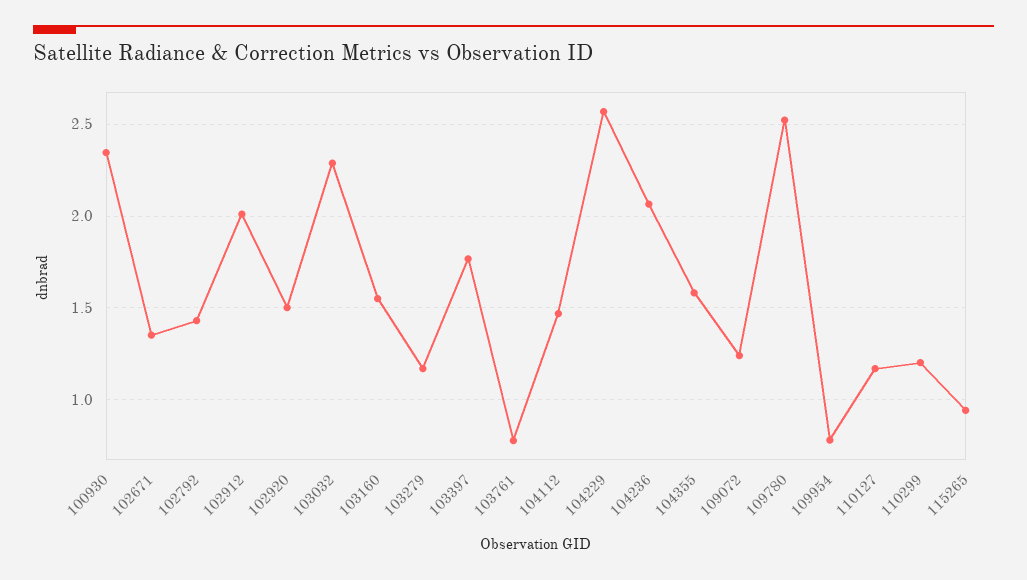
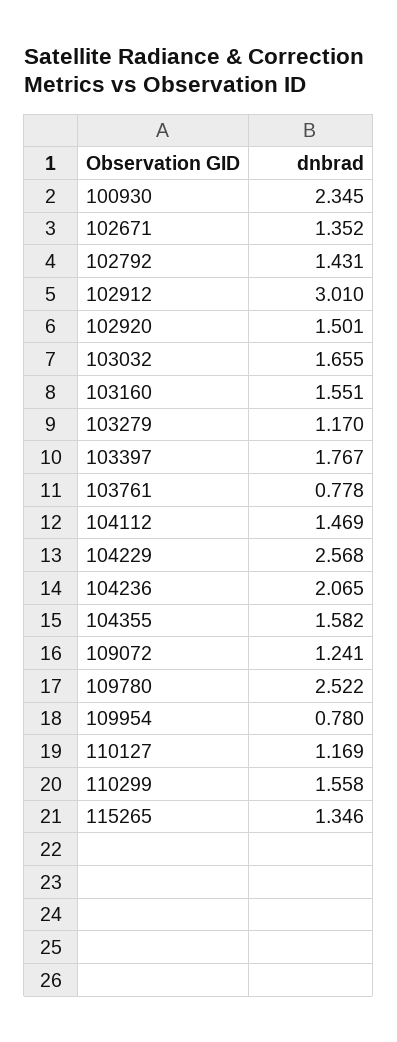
  {
    "100930": 2.345,
    "102671": 1.352,
    "102792": 1.431,
-   "102912": 2,
+   "102912": 3.01,
    "102920": 1.501,
-   "103032": 2.3,
+   "103032": 1.655,
    "103160": 1.551,
    "103279": 1.17,
    "103397": 1.767,
    "103761": 0.778,
    "104112": 1.469,
    "104229": 2.568,
    "104236": 2.065,
    "104355": 1.582,
    "109072": 1.241,
    "109780": 2.522,
    "109954": 0.78,
    "110127": 1.169,
-   "110299": 1.2,
+   "110299": 1.558,
-   "115265": 0.95
+   "115265": 1.346
  }

